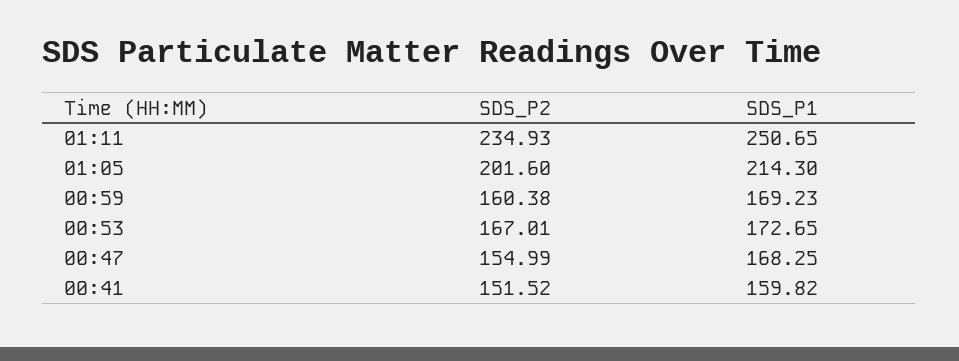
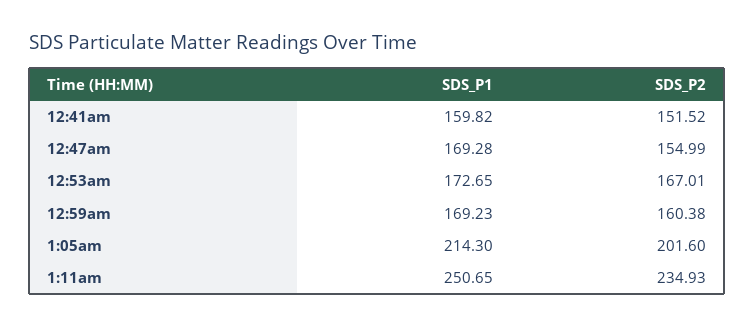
  {
    "SDS_P2": {
      "01:11": 234.93,
      "01:05": 201.6,
      "00:59": 160.38,
      "00:53": 167.01,
      "00:47": 154.99,
      "00:41": 151.52
    },
    "SDS_P1": {
      "01:11": 250.65,
      "01:05": 214.3,
      "00:59": 169.23,
      "00:53": 172.65,
-     "00:47": 168.25,
+     "00:47": 169.28,
      "00:41": 159.82
    }
  }

